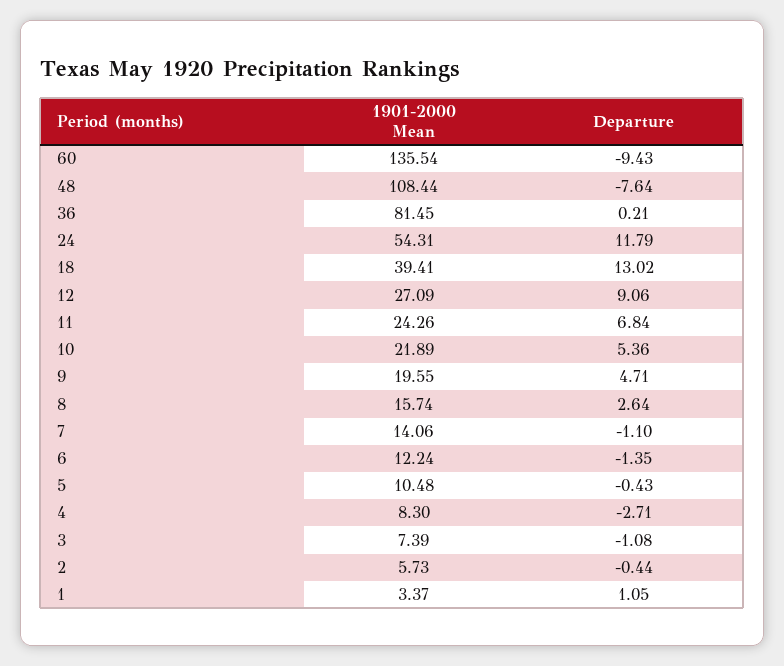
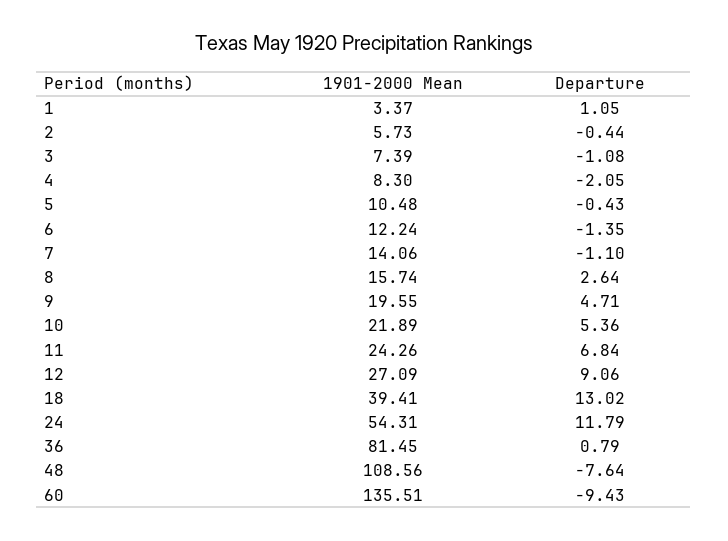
  {
    "1901-2000 Mean": {
-     "60": 135.54,
+     "60": 135.51,
-     "48": 108.44,
+     "48": 108.56,
      "36": 81.45,
      "24": 54.31,
      "18": 39.41,
      "12": 27.09,
      "11": 24.26,
      "10": 21.89,
      "9": 19.55,
      "8": 15.74,
      "7": 14.06,
      "6": 12.24,
      "5": 10.48,
      "4": 8.3,
      "3": 7.39,
      "2": 5.73,
      "1": 3.37
    },
    "Departure": {
      "60": -9.43,
      "48": -7.64,
-     "36": 0.21,
+     "36": 0.79,
      "24": 11.79,
      "18": 13.02,
      "12": 9.06,
      "11": 6.84,
      "10": 5.36,
      "9": 4.71,
      "8": 2.64,
      "7": -1.1,
      "6": -1.35,
      "5": -0.43,
-     "4": -2.71,
+     "4": -2.05,
      "3": -1.08,
      "2": -0.44,
      "1": 1.05
    }
  }

